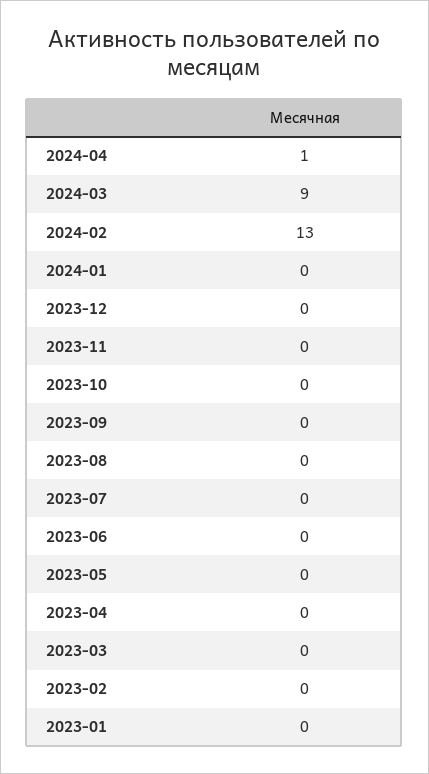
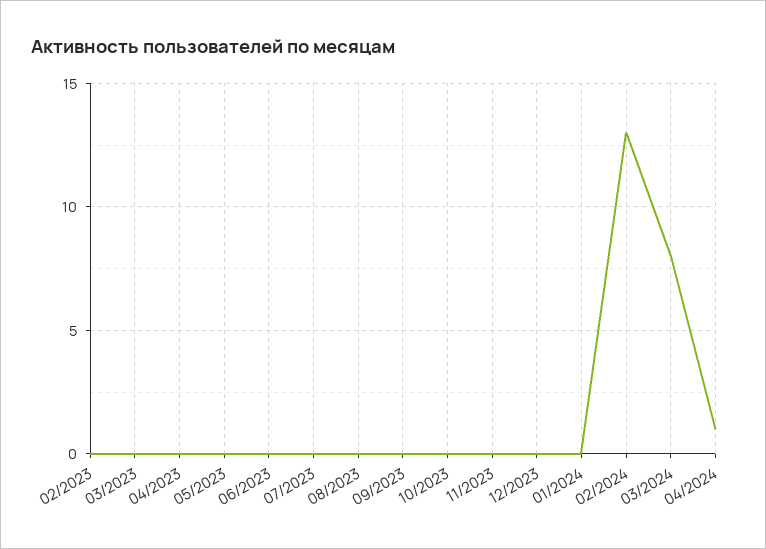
  {
    "2024-04": 1,
-   "2024-03": 9,
+   "2024-03": 8,
    "2024-02": 13,
    "2024-01": 0,
    "2023-12": 0,
    "2023-11": 0,
    "2023-10": 0,
    "2023-09": 0,
    "2023-08": 0,
    "2023-07": 0,
    "2023-06": 0,
    "2023-05": 0,
    "2023-04": 0,
    "2023-03": 0,
-   "2023-02": 0,
+   "2023-02": 0
-   "2023-01": 0
  }

